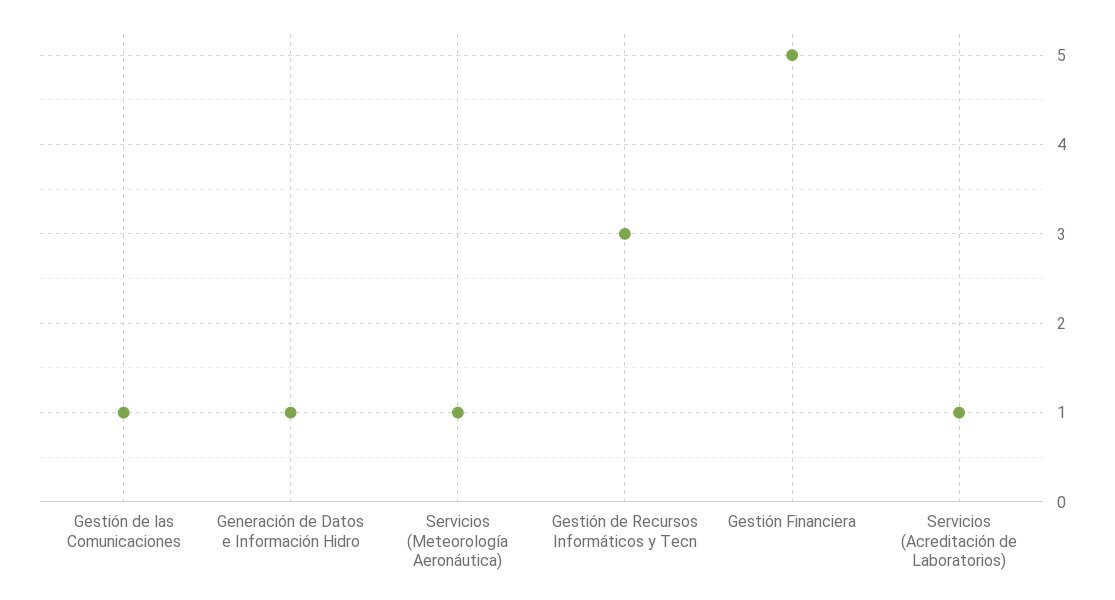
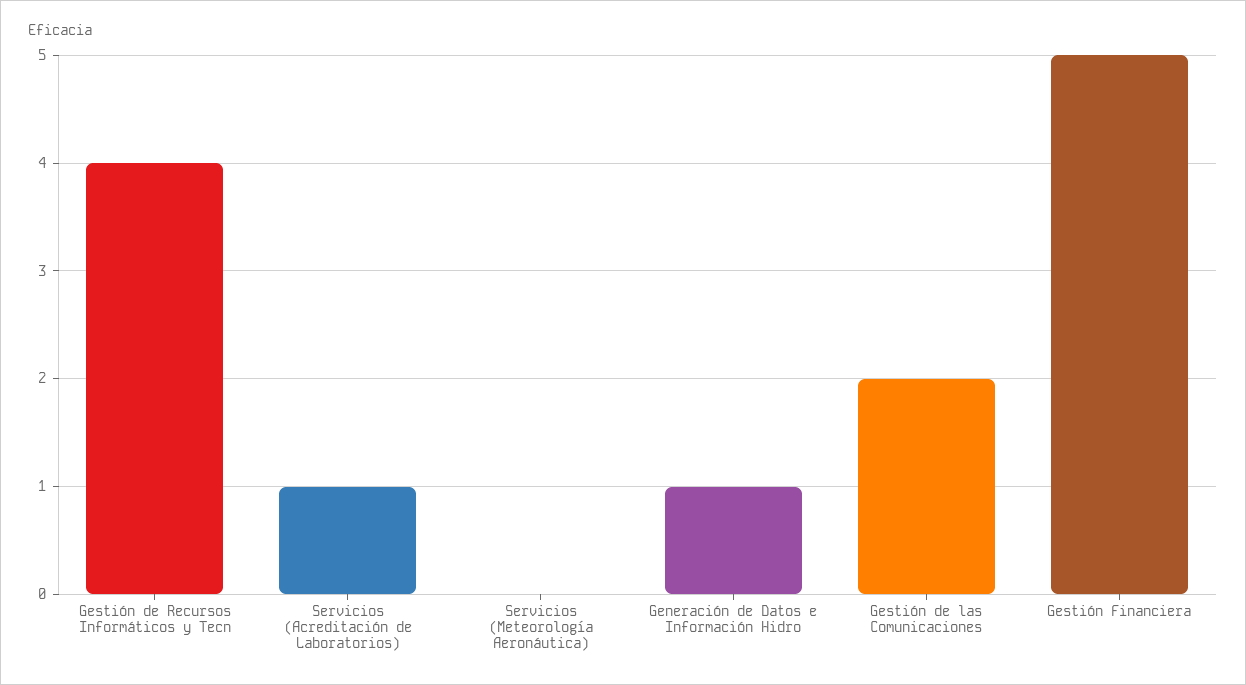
  {
-   "Gestión de las Comunicaciones": 1,
+   "Gestión de las Comunicaciones": 2,
    "Generación de Datos e Información Hidro": 1,
-   "Servicios (Meteorología Aeronáutica)": 1,
+   "Servicios (Meteorología Aeronáutica)": 0,
-   "Gestión de Recursos Informáticos y Tecn": 3,
+   "Gestión de Recursos Informáticos y Tecn": 4,
    "Gestión Financiera": 5,
    "Servicios (Acreditación de Laboratorios)": 1
  }

